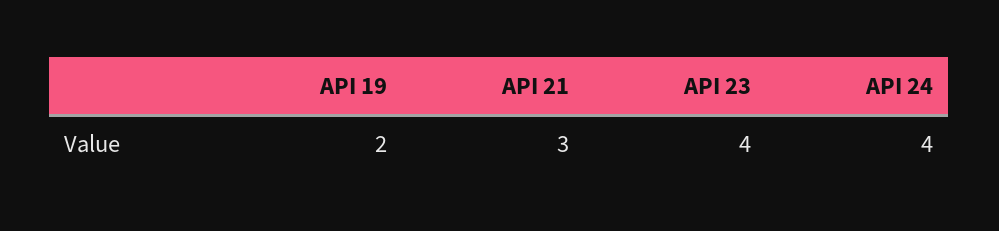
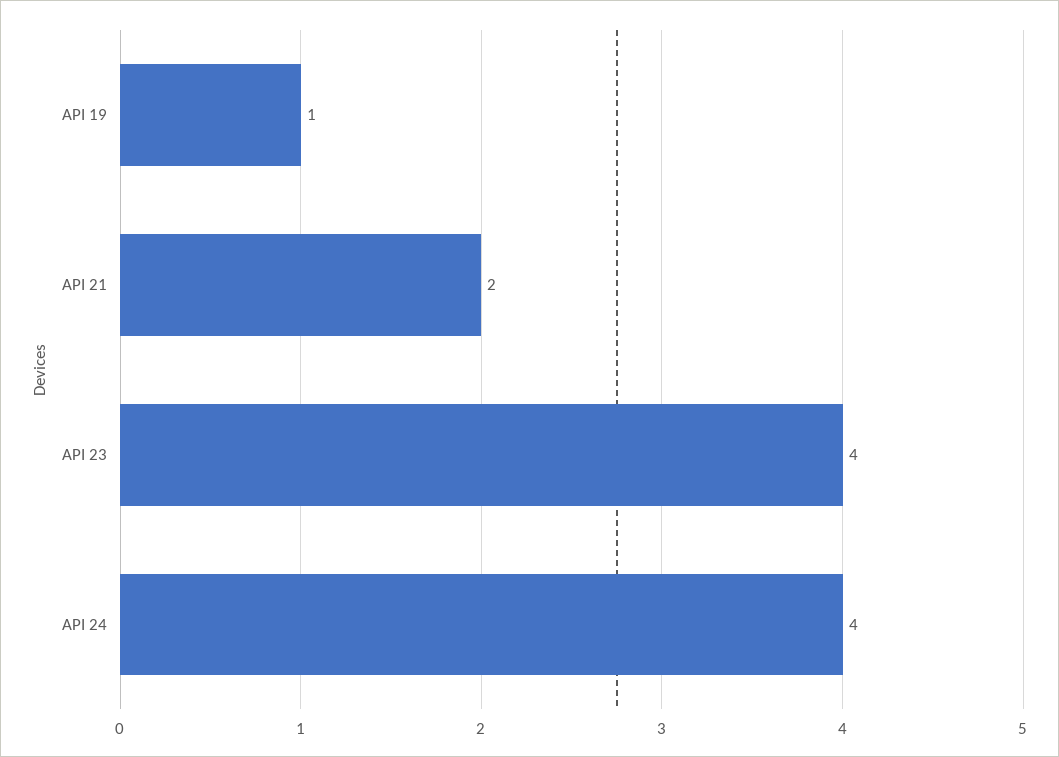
  {
-   "API 19": 2,
+   "API 19": 1,
-   "API 21": 3,
+   "API 21": 2,
    "API 23": 4,
    "API 24": 4
  }

